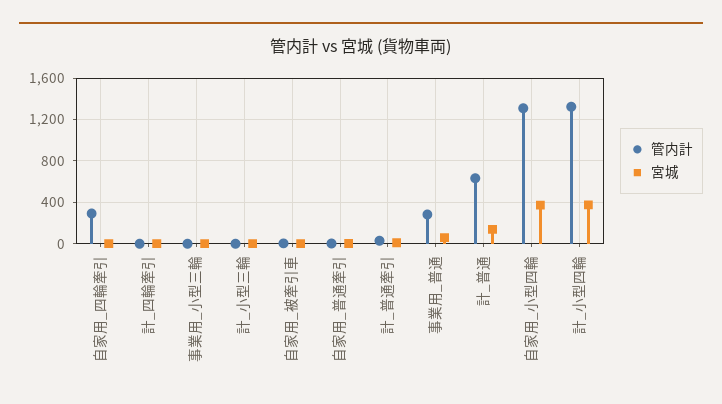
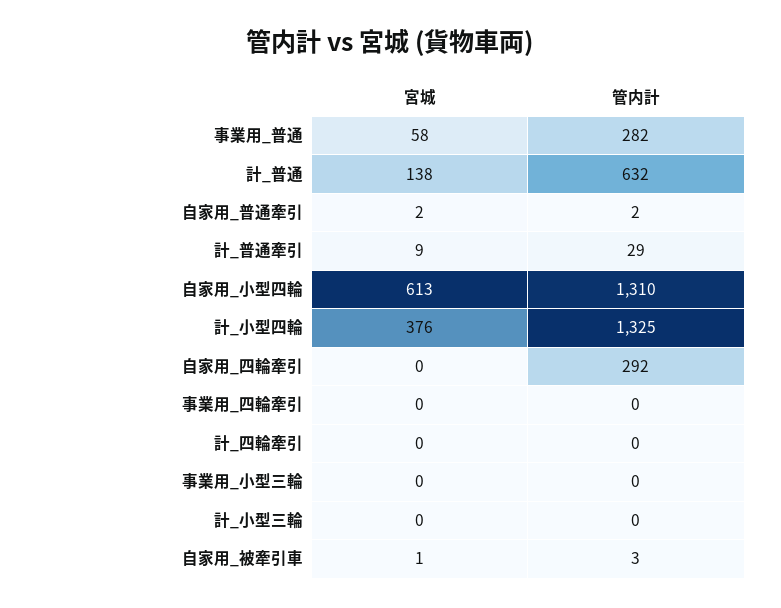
  {
    "管内計": {
      "自家用_四輪牽引": 292,
      "計_四輪牽引": 0,
      "事業用_小型三輪": 0,
      "計_小型三輪": 0,
      "自家用_被牽引車": 3,
      "自家用_普通牽引": 2,
      "計_普通牽引": 29,
      "事業用_普通": 282,
      "計_普通": 632,
      "自家用_小型四輪": 1310,
-     "計_小型四輪": 1325
+     "計_小型四輪": 1325,
+     "事業用_四輪牽引": 0
    },
    "宮城": {
      "自家用_四輪牽引": 0,
      "計_四輪牽引": 0,
      "事業用_小型三輪": 0,
      "計_小型三輪": 0,
      "自家用_被牽引車": 1,
      "自家用_普通牽引": 2,
      "計_普通牽引": 9,
      "事業用_普通": 58,
      "計_普通": 138,
-     "自家用_小型四輪": 400,
+     "自家用_小型四輪": 613,
-     "計_小型四輪": 376
+     "計_小型四輪": 376,
+     "事業用_四輪牽引": 0
    }
  }

